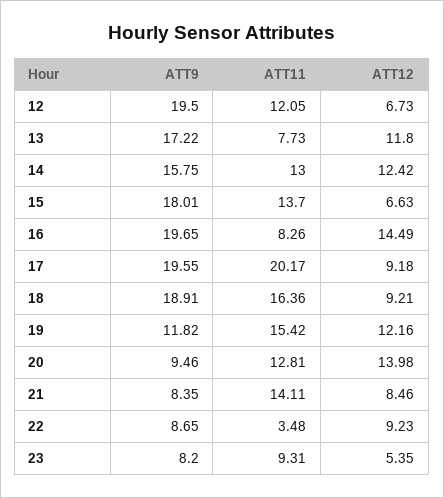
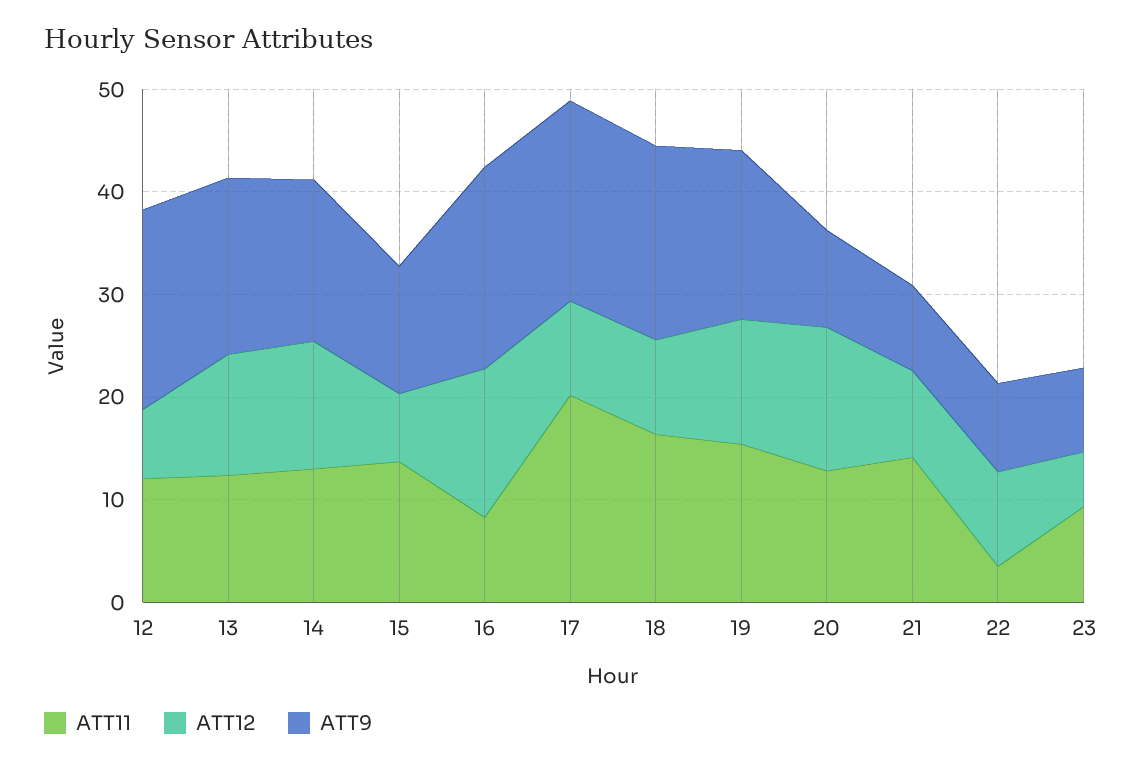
  {
    "ATT9": {
      "12": 19.5,
      "13": 17.22,
      "14": 15.75,
-     "15": 18.01,
+     "15": 12,
      "16": 19.65,
      "17": 19.55,
      "18": 18.91,
-     "19": 11.82,
+     "19": 16,
      "20": 9.46,
      "21": 8.35,
      "22": 8.65,
      "23": 8.2
    },
    "ATT11": {
      "12": 12.05,
-     "13": 7.73,
+     "13": 12,
      "14": 13,
      "15": 13.7,
      "16": 8.26,
      "17": 20.17,
      "18": 16.36,
      "19": 15.42,
      "20": 12.81,
      "21": 14.11,
      "22": 3.48,
      "23": 9.31
    },
    "ATT12": {
      "12": 6.73,
      "13": 11.8,
      "14": 12.42,
      "15": 6.63,
      "16": 14.49,
      "17": 9.18,
      "18": 9.21,
      "19": 12.16,
      "20": 13.98,
      "21": 8.46,
      "22": 9.23,
      "23": 5.35
    }
  }

